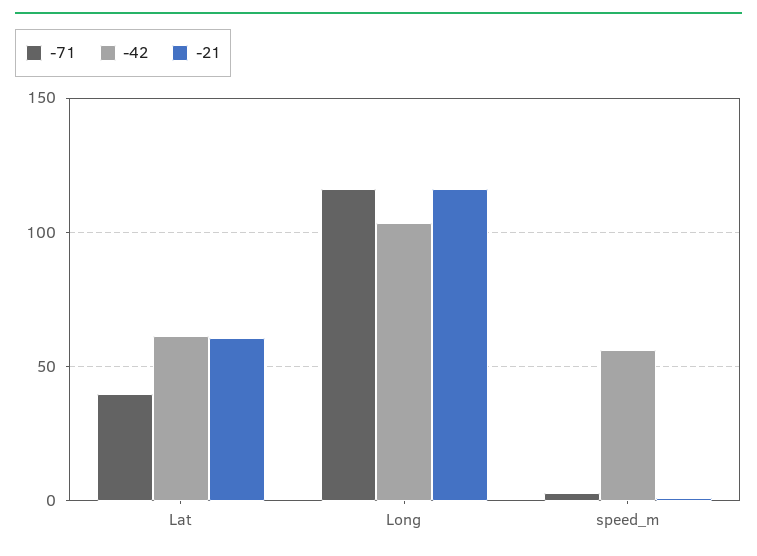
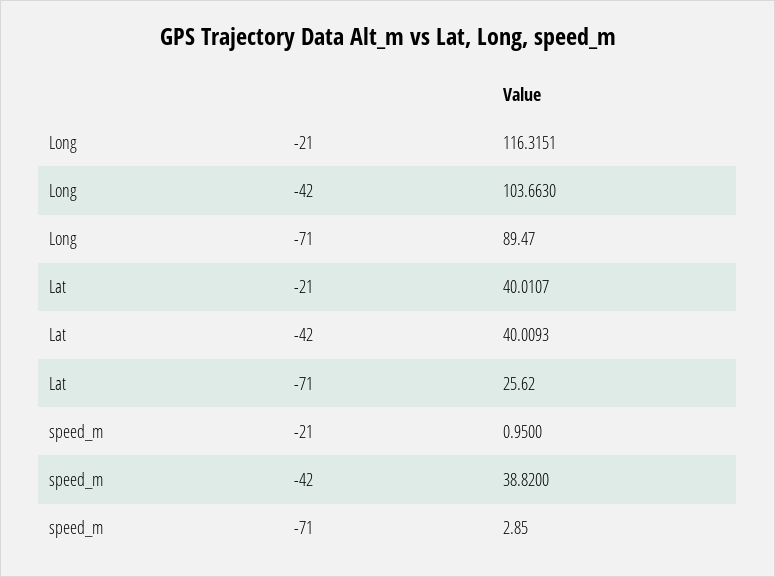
  {
    "-71": {
-     "Lat": 40,
+     "Lat": 25.62,
-     "Long": 115,
+     "Long": 89.47,
      "speed_m": 2.85
    },
    "-42": {
-     "Lat": 60,
+     "Lat": 40.0093,
      "Long": 103.663,
-     "speed_m": 55
+     "speed_m": 38.82
    },
    "-21": {
-     "Lat": 60,
+     "Lat": 40.0107,
      "Long": 116.3151,
      "speed_m": 0.95
    }
  }

